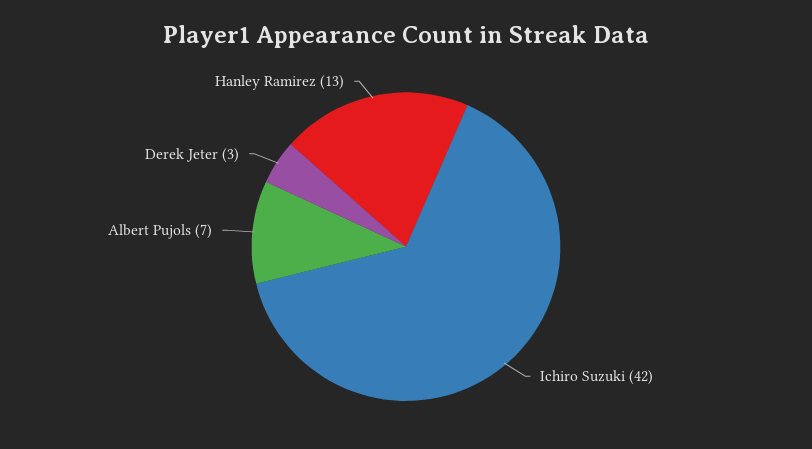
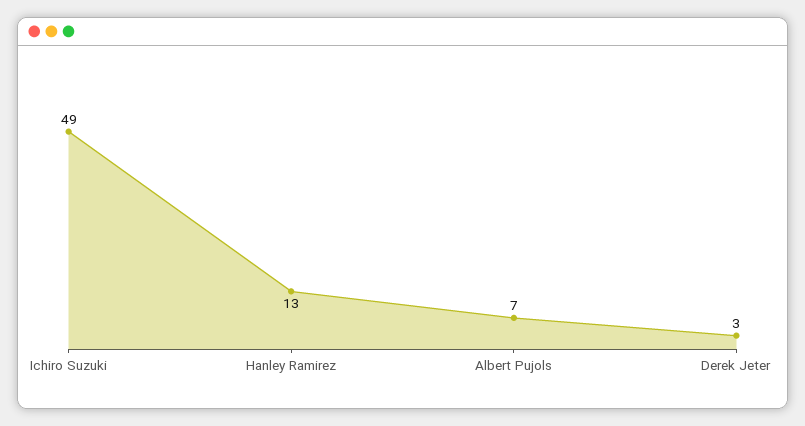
  {
-   "Ichiro Suzuki": 42,
+   "Ichiro Suzuki": 49,
    "Albert Pujols": 7,
    "Derek Jeter": 3,
    "Hanley Ramirez": 13
  }

